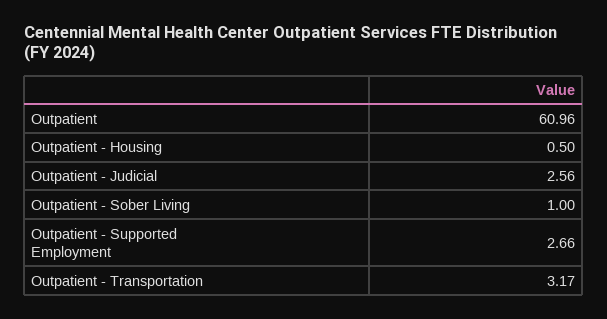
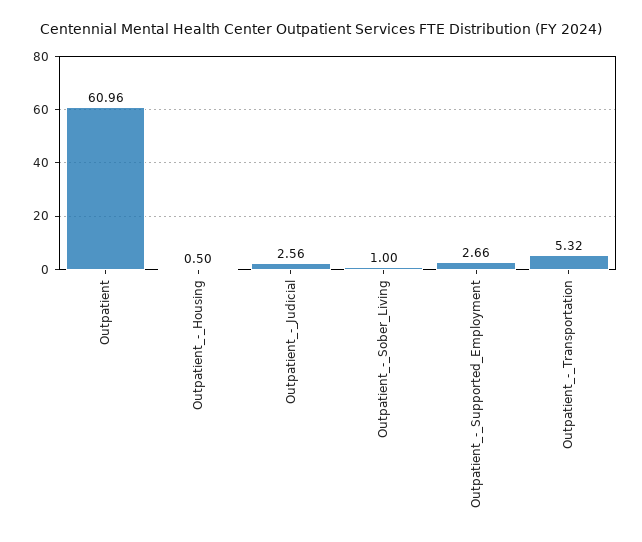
  {
    "Outpatient": 60.96,
    "Outpatient - Housing": 0.5,
    "Outpatient - Judicial": 2.56,
    "Outpatient - Sober Living": 1,
    "Outpatient - Supported Employment": 2.66,
-   "Outpatient - Transportation": 3.17
+   "Outpatient - Transportation": 5.32
  }

